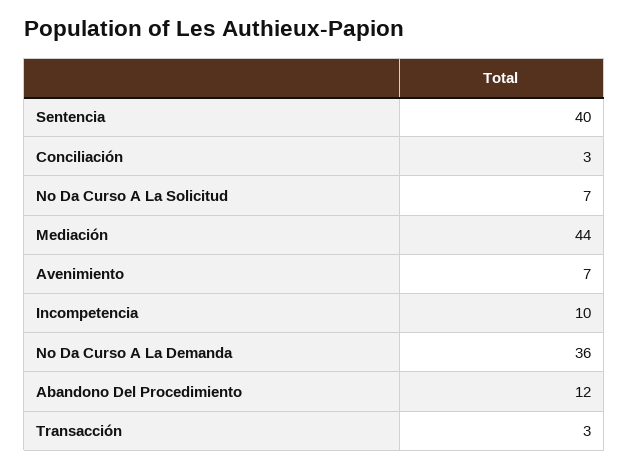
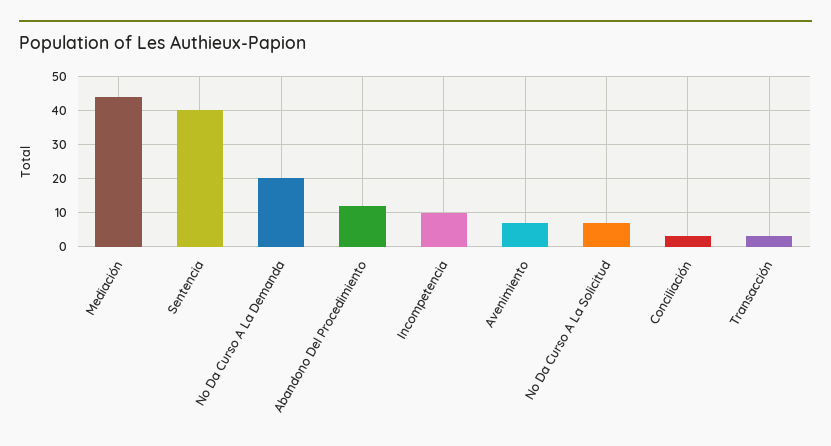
  {
    "Sentencia": 40,
    "Conciliación": 3,
    "No Da Curso A La Solicitud": 7,
    "Mediación": 44,
    "Avenimiento": 7,
    "Incompetencia": 10,
-   "No Da Curso A La Demanda": 36,
+   "No Da Curso A La Demanda": 20,
    "Abandono Del Procedimiento": 12,
    "Transacción": 3
  }

